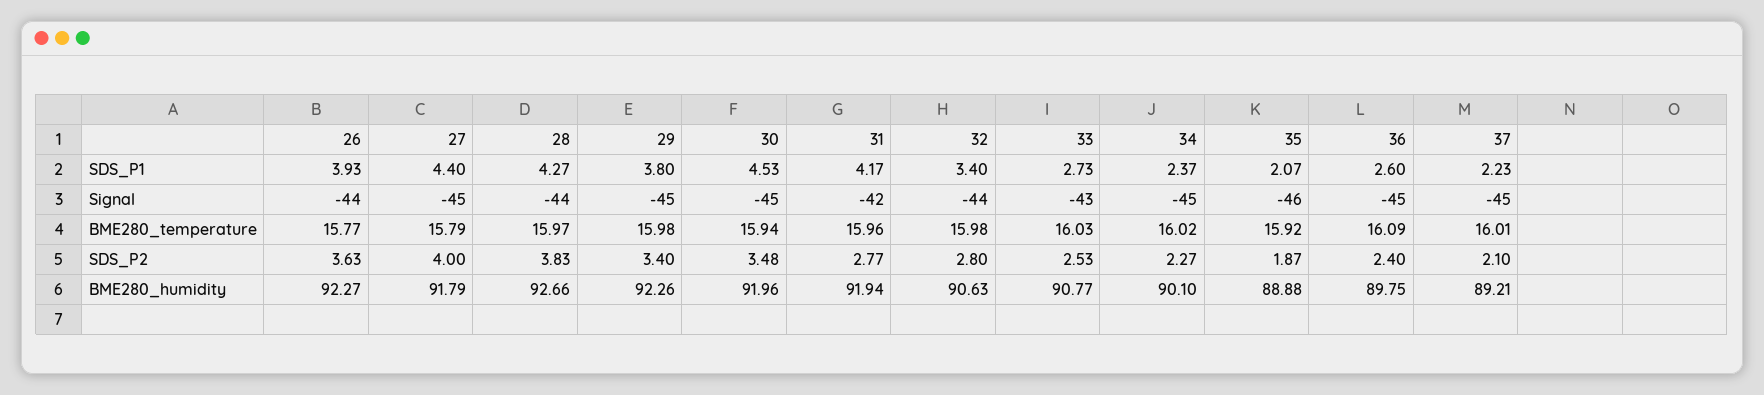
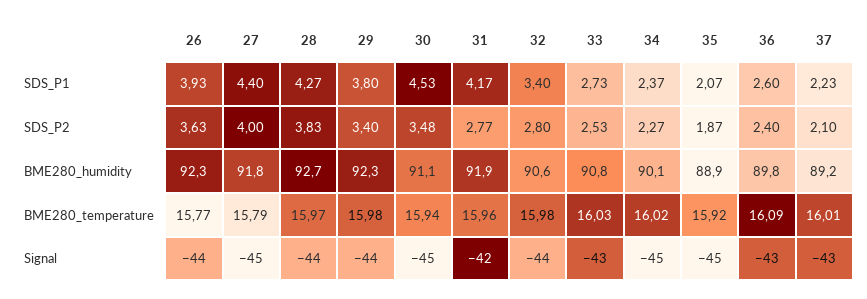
  {
    "26": {
      "SDS_P1": 3.93,
      "Signal": -44,
      "BME280_temperature": 15.77,
      "SDS_P2": 3.63,
      "BME280_humidity": 92.27
    },
    "27": {
      "SDS_P1": 4.4,
      "Signal": -45,
      "BME280_temperature": 15.79,
      "SDS_P2": 4,
      "BME280_humidity": 91.79
    },
    "28": {
      "SDS_P1": 4.27,
      "Signal": -44,
      "BME280_temperature": 15.97,
      "SDS_P2": 3.83,
      "BME280_humidity": 92.66
    },
    "29": {
      "SDS_P1": 3.8,
-     "Signal": -45,
+     "Signal": -44,
      "BME280_temperature": 15.98,
      "SDS_P2": 3.4,
      "BME280_humidity": 92.26
    },
    "30": {
      "SDS_P1": 4.53,
      "Signal": -45,
      "BME280_temperature": 15.94,
      "SDS_P2": 3.48,
-     "BME280_humidity": 91.96
+     "BME280_humidity": 91.1
    },
    "31": {
      "SDS_P1": 4.17,
      "Signal": -42,
      "BME280_temperature": 15.96,
      "SDS_P2": 2.77,
      "BME280_humidity": 91.94
    },
    "32": {
      "SDS_P1": 3.4,
      "Signal": -44,
      "BME280_temperature": 15.98,
      "SDS_P2": 2.8,
      "BME280_humidity": 90.63
    },
    "33": {
      "SDS_P1": 2.73,
      "Signal": -43,
      "BME280_temperature": 16.03,
      "SDS_P2": 2.53,
      "BME280_humidity": 90.77
    },
    "34": {
      "SDS_P1": 2.37,
      "Signal": -45,
      "BME280_temperature": 16.02,
      "SDS_P2": 2.27,
      "BME280_humidity": 90.1
    },
    "35": {
      "SDS_P1": 2.07,
-     "Signal": -46,
+     "Signal": -45,
      "BME280_temperature": 15.92,
      "SDS_P2": 1.87,
      "BME280_humidity": 88.88
    },
    "36": {
      "SDS_P1": 2.6,
-     "Signal": -45,
+     "Signal": -43,
      "BME280_temperature": 16.09,
      "SDS_P2": 2.4,
      "BME280_humidity": 89.75
    },
    "37": {
      "SDS_P1": 2.23,
-     "Signal": -45,
+     "Signal": -43,
      "BME280_temperature": 16.01,
      "SDS_P2": 2.1,
      "BME280_humidity": 89.21
    }
  }

